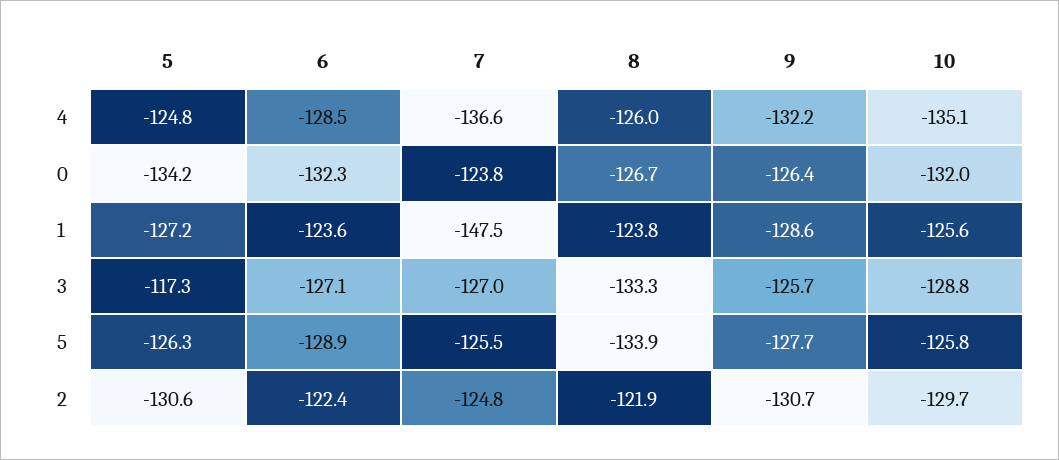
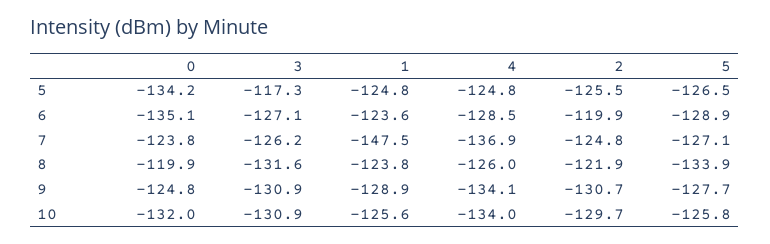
  {
    "5": {
      "4": -124.8,
      "0": -134.2,
-     "1": -127.2,
+     "1": -124.8,
      "3": -117.3,
-     "5": -126.3,
+     "5": -126.5,
-     "2": -130.6
+     "2": -125.5
    },
    "6": {
      "4": -128.5,
-     "0": -132.3,
+     "0": -135.1,
      "1": -123.6,
      "3": -127.1,
      "5": -128.9,
-     "2": -122.4
+     "2": -119.9
    },
    "7": {
-     "4": -136.6,
+     "4": -136.9,
      "0": -123.8,
      "1": -147.5,
-     "3": -127,
+     "3": -126.2,
-     "5": -125.5,
+     "5": -127.1,
      "2": -124.8
    },
    "8": {
      "4": -126,
-     "0": -126.7,
+     "0": -119.9,
      "1": -123.8,
-     "3": -133.3,
+     "3": -131.6,
      "5": -133.9,
      "2": -121.9
    },
    "9": {
-     "4": -132.2,
+     "4": -134.1,
-     "0": -126.4,
+     "0": -124.8,
-     "1": -128.6,
+     "1": -128.9,
-     "3": -125.7,
+     "3": -130.9,
      "5": -127.7,
      "2": -130.7
    },
    "10": {
-     "4": -135.1,
+     "4": -134,
      "0": -132,
      "1": -125.6,
-     "3": -128.8,
+     "3": -130.9,
      "5": -125.8,
      "2": -129.7
    }
  }

